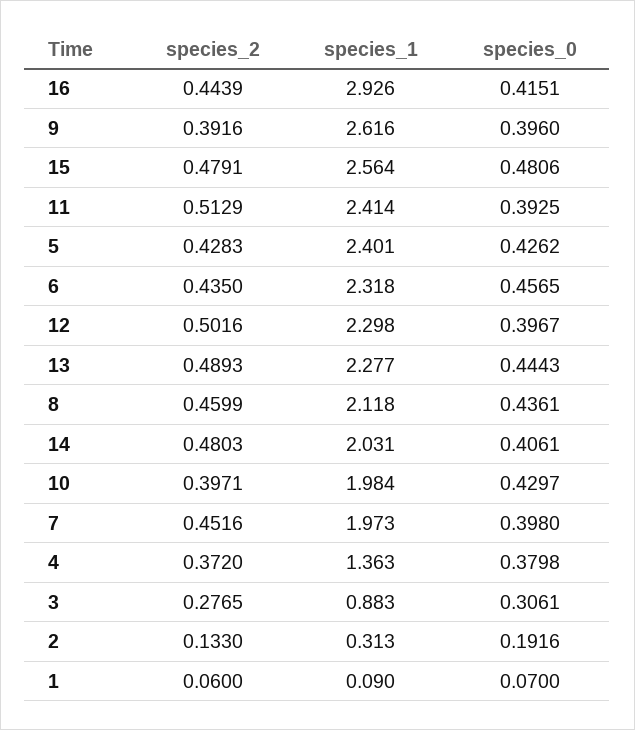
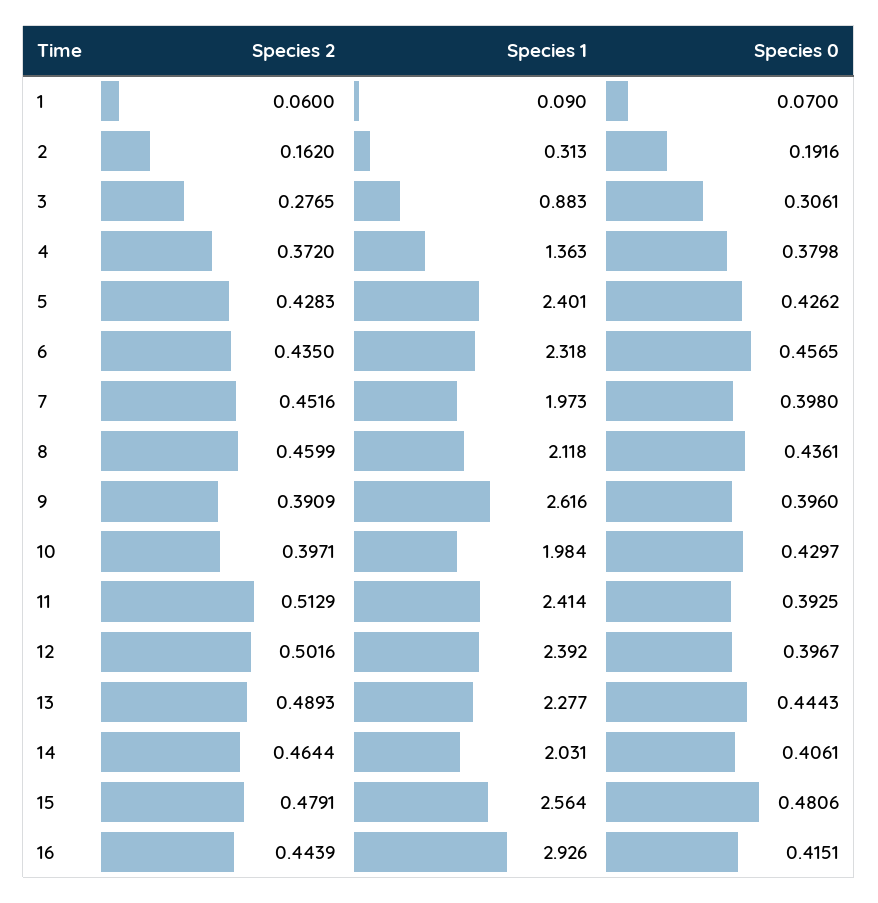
  {
    "species_2": {
      "16": 0.4439,
-     "9": 0.3916,
+     "9": 0.3909,
      "15": 0.4791,
      "11": 0.5129,
      "5": 0.4283,
      "6": 0.435,
      "12": 0.5016,
      "13": 0.4893,
      "8": 0.4599,
-     "14": 0.4803,
+     "14": 0.4644,
      "10": 0.3971,
      "7": 0.4516,
      "4": 0.372,
      "3": 0.2765,
-     "2": 0.133,
+     "2": 0.162,
      "1": 0.06
    },
    "species_1": {
      "16": 2.926,
      "9": 2.616,
      "15": 2.564,
      "11": 2.414,
      "5": 2.401,
      "6": 2.318,
-     "12": 2.298,
+     "12": 2.392,
      "13": 2.277,
      "8": 2.118,
      "14": 2.031,
      "10": 1.984,
      "7": 1.973,
      "4": 1.363,
      "3": 0.883,
      "2": 0.313,
      "1": 0.09
    },
    "species_0": {
      "16": 0.4151,
      "9": 0.396,
      "15": 0.4806,
      "11": 0.3925,
      "5": 0.4262,
      "6": 0.4565,
      "12": 0.3967,
      "13": 0.4443,
      "8": 0.4361,
      "14": 0.4061,
      "10": 0.4297,
      "7": 0.398,
      "4": 0.3798,
      "3": 0.3061,
      "2": 0.1916,
      "1": 0.07
    }
  }

